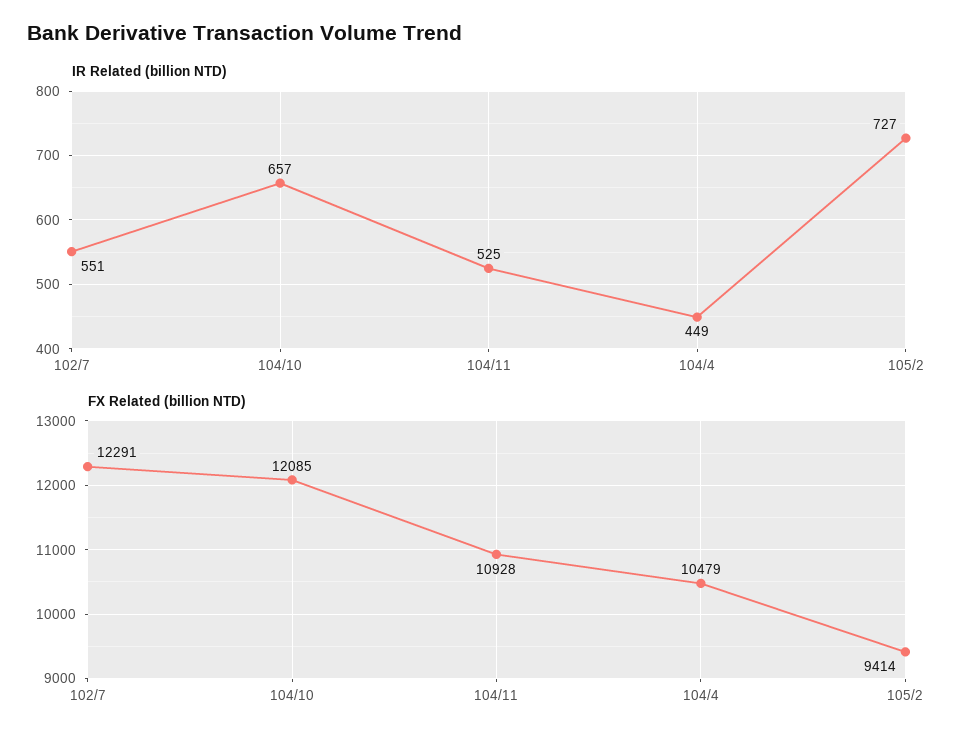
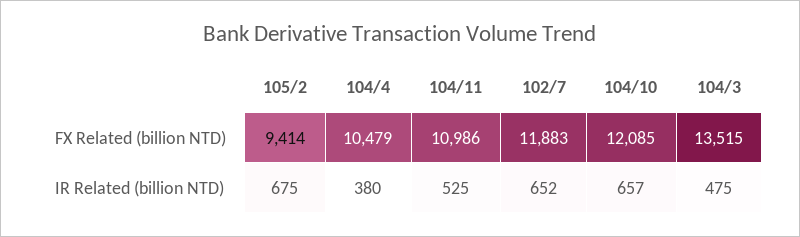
  {
    "IR Related (billion NTD)": {
-     "102/7": 551,
+     "102/7": 652,
      "104/10": 657,
      "104/11": 525,
-     "104/4": 449,
+     "104/4": 380,
-     "105/2": 727
+     "105/2": 675,
+     "104/3": 475
    },
    "FX Related (billion NTD)": {
-     "102/7": 12291,
+     "102/7": 11883,
      "104/10": 12085,
-     "104/11": 10928,
+     "104/11": 10986,
      "104/4": 10479,
-     "105/2": 9414
+     "105/2": 9414,
+     "104/3": 13515
    }
  }

